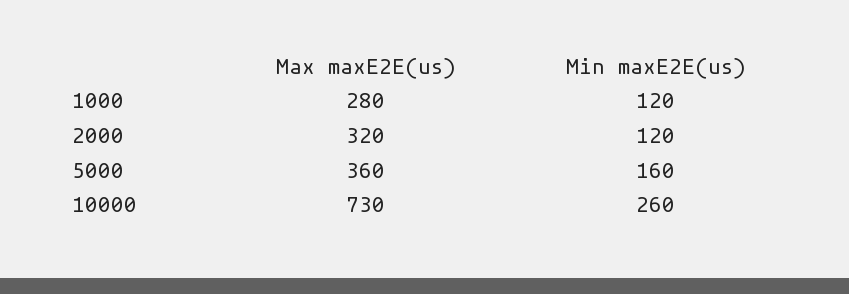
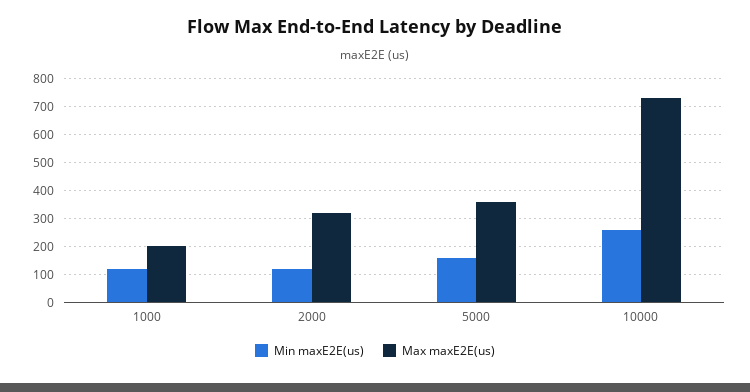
  {
    "Max maxE2E(us)": {
-     "1000": 280,
+     "1000": 200,
      "2000": 320,
      "5000": 360,
      "10000": 730
    },
    "Min maxE2E(us)": {
      "1000": 120,
      "2000": 120,
      "5000": 160,
      "10000": 260
    }
  }

